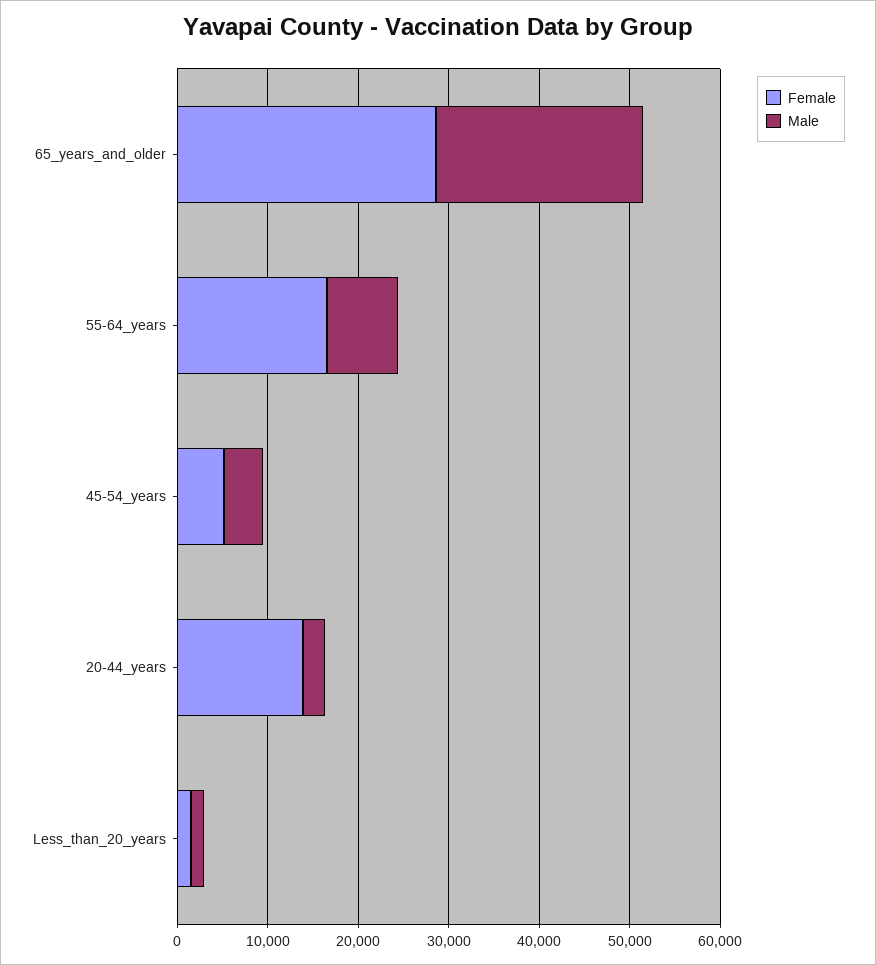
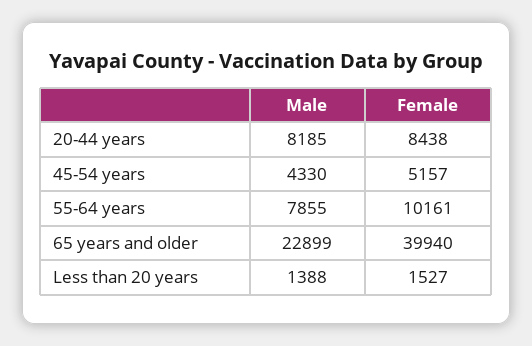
  {
    "Female": {
-     "65_years_and_older": 28000,
+     "65_years_and_older": 39940,
-     "55-64_years": 16000,
+     "55-64_years": 10161,
      "45-54_years": 5157,
-     "20-44_years": 14000,
+     "20-44_years": 8438,
      "Less_than_20_years": 1527
    },
    "Male": {
      "65_years_and_older": 22899,
      "55-64_years": 7855,
      "45-54_years": 4330,
-     "20-44_years": 2000,
+     "20-44_years": 8185,
      "Less_than_20_years": 1388
    }
  }

